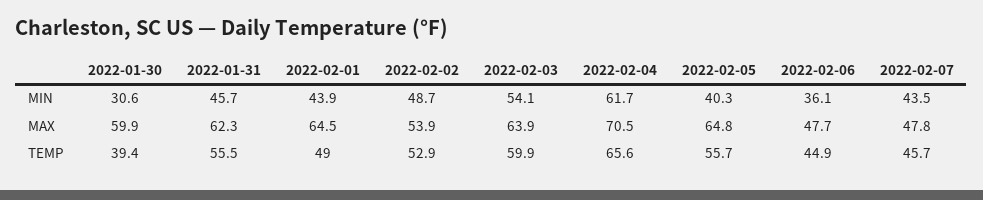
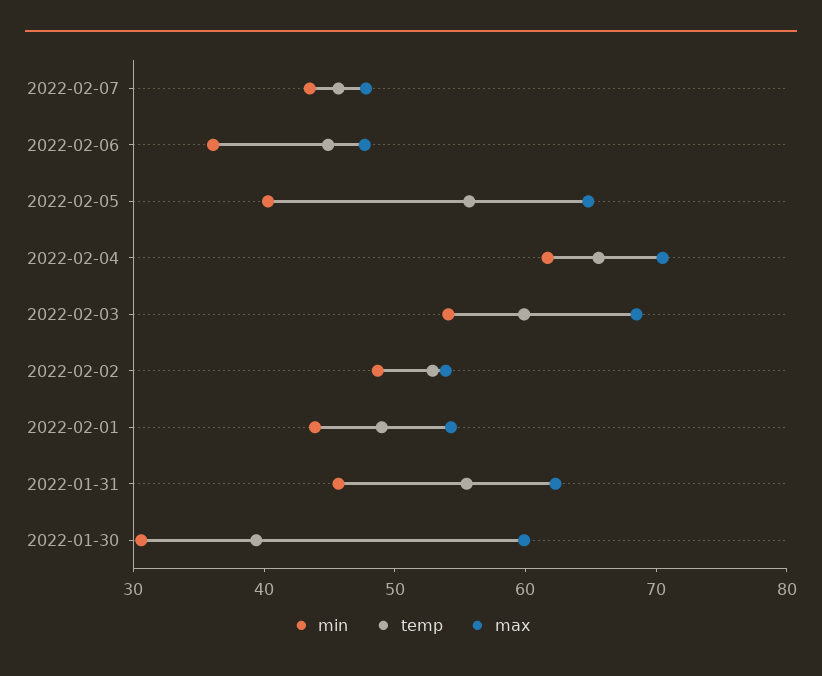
  {
    "MIN": {
      "2022-01-30": 30.6,
      "2022-01-31": 45.7,
      "2022-02-01": 43.9,
      "2022-02-02": 48.7,
      "2022-02-03": 54.1,
      "2022-02-04": 61.7,
      "2022-02-05": 40.3,
      "2022-02-06": 36.1,
      "2022-02-07": 43.5
    },
    "MAX": {
      "2022-01-30": 59.9,
      "2022-01-31": 62.3,
-     "2022-02-01": 64.5,
+     "2022-02-01": 54,
      "2022-02-02": 53.9,
-     "2022-02-03": 63.9,
+     "2022-02-03": 68,
      "2022-02-04": 70.5,
      "2022-02-05": 64.8,
      "2022-02-06": 47.7,
      "2022-02-07": 47.8
    },
    "TEMP": {
      "2022-01-30": 39.4,
      "2022-01-31": 55.5,
      "2022-02-01": 49,
      "2022-02-02": 52.9,
      "2022-02-03": 59.9,
      "2022-02-04": 65.6,
      "2022-02-05": 55.7,
      "2022-02-06": 44.9,
      "2022-02-07": 45.7
    }
  }

